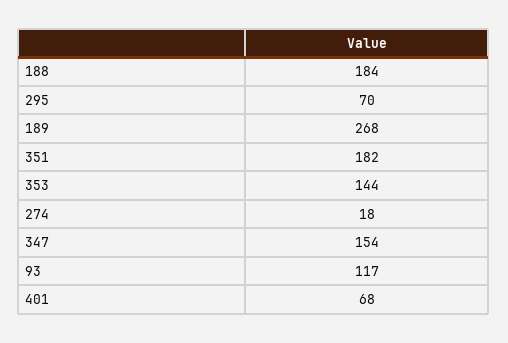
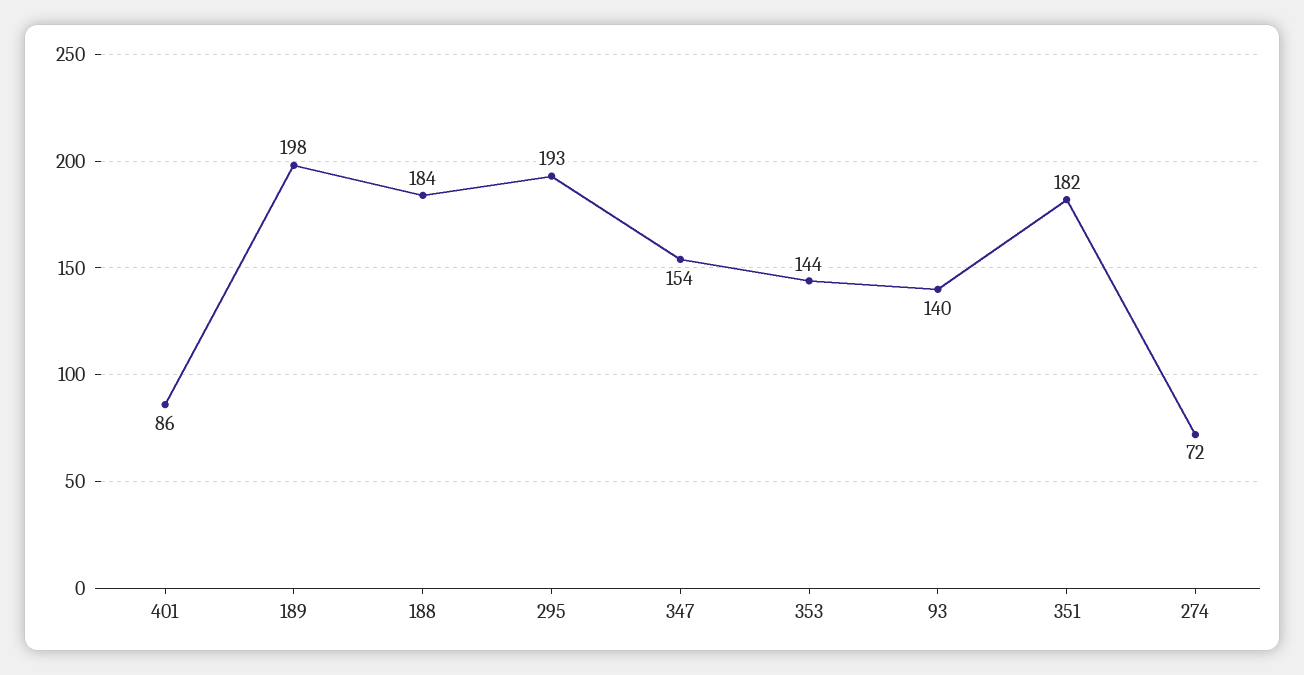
  {
    "188": 184,
-   "295": 70,
+   "295": 193,
-   "189": 268,
+   "189": 198,
    "351": 182,
    "353": 144,
-   "274": 18,
+   "274": 72,
    "347": 154,
-   "93": 117,
+   "93": 140,
-   "401": 68
+   "401": 86
  }

